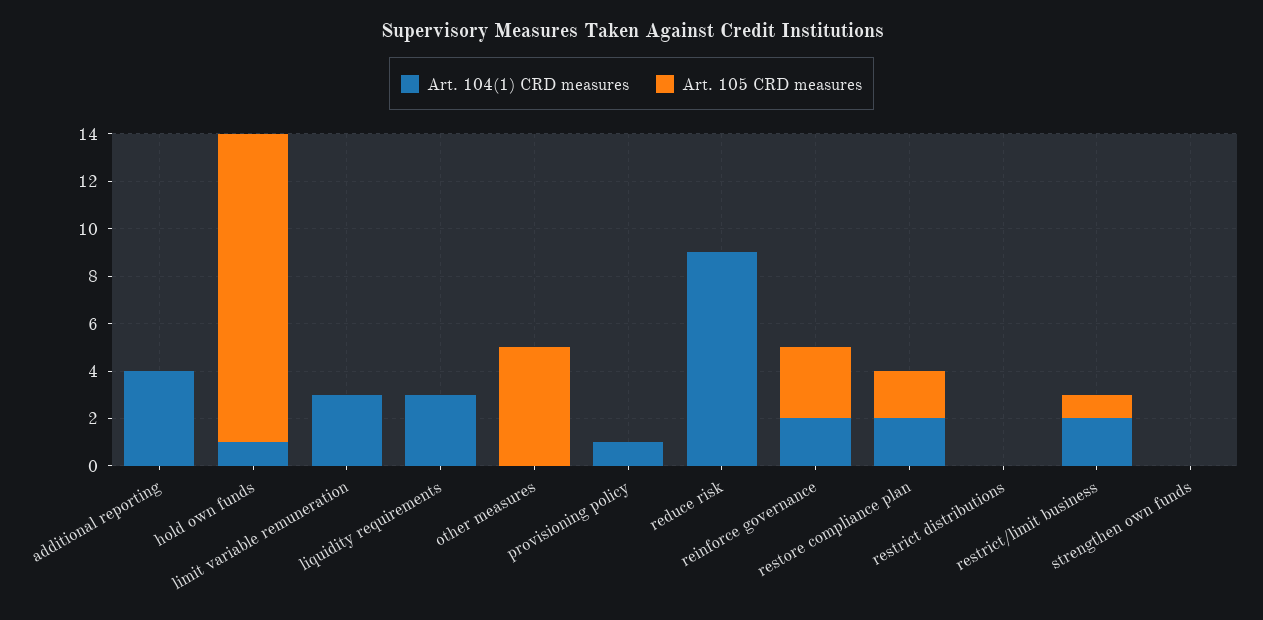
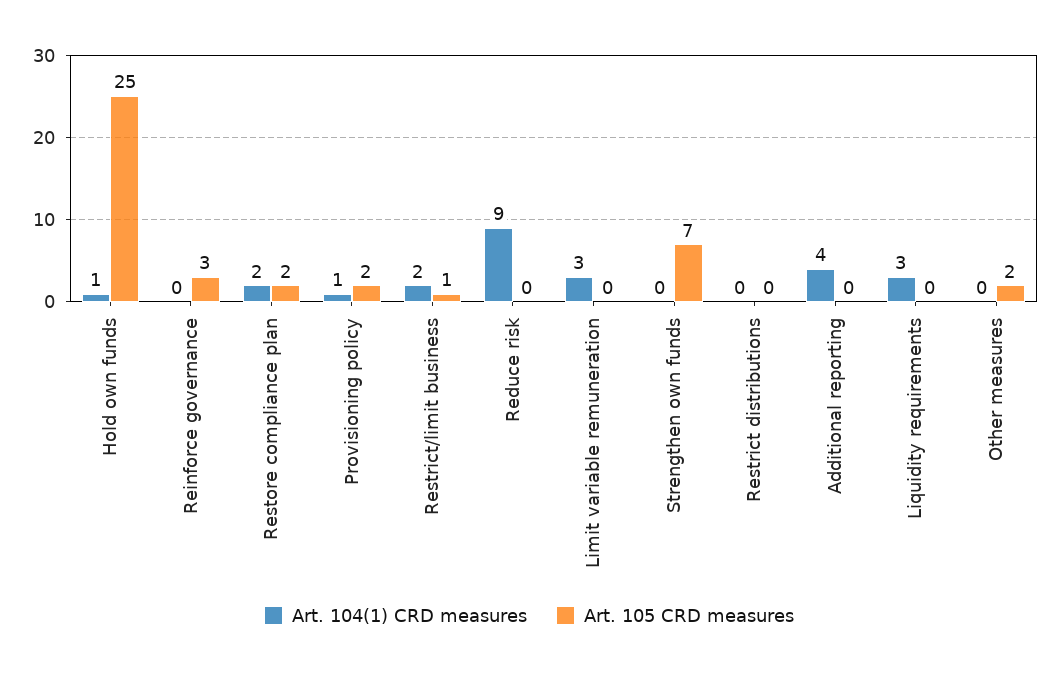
  {
    "Art. 104(1) CRD measures": {
      "additional reporting": 4,
      "hold own funds": 1,
      "limit variable remuneration": 3,
      "liquidity requirements": 3,
      "other measures": 0,
      "provisioning policy": 1,
      "reduce risk": 9,
-     "reinforce governance": 2,
+     "reinforce governance": 0,
      "restore compliance plan": 2,
      "restrict distributions": 0,
      "restrict/limit business": 2,
      "strengthen own funds": 0
    },
    "Art. 105 CRD measures": {
      "additional reporting": 0,
-     "hold own funds": 13,
+     "hold own funds": 25,
      "limit variable remuneration": 0,
      "liquidity requirements": 0,
-     "other measures": 5,
+     "other measures": 2,
-     "provisioning policy": 0,
+     "provisioning policy": 2,
      "reduce risk": 0,
      "reinforce governance": 3,
      "restore compliance plan": 2,
      "restrict distributions": 0,
      "restrict/limit business": 1,
-     "strengthen own funds": 0
+     "strengthen own funds": 7
    }
  }

